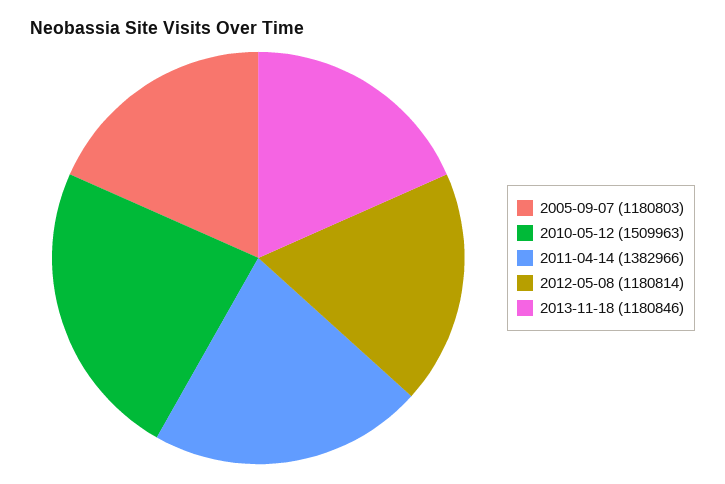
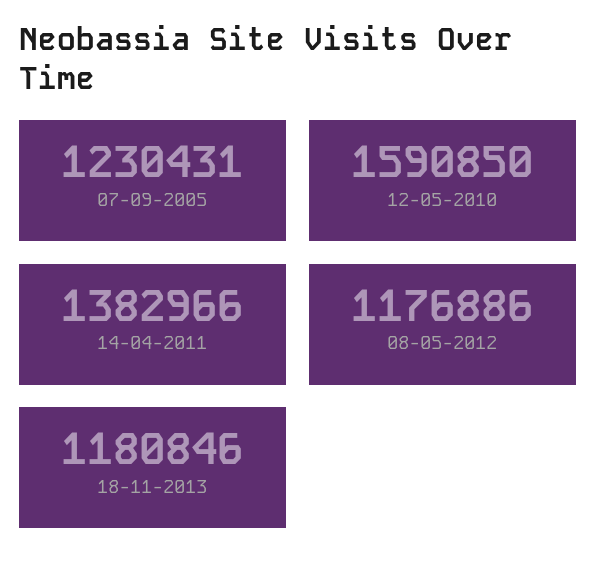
  {
-   "2005-09-07": 1180803,
+   "2005-09-07": 1230431,
-   "2010-05-12": 1509963,
+   "2010-05-12": 1590850,
    "2011-04-14": 1382966,
-   "2012-05-08": 1180814,
+   "2012-05-08": 1176886,
    "2013-11-18": 1180846
  }

